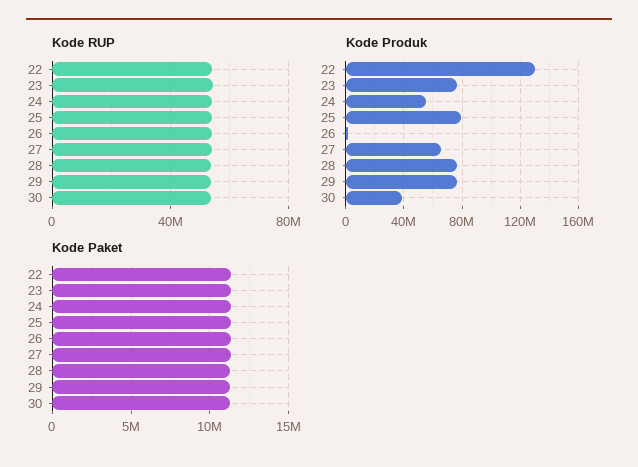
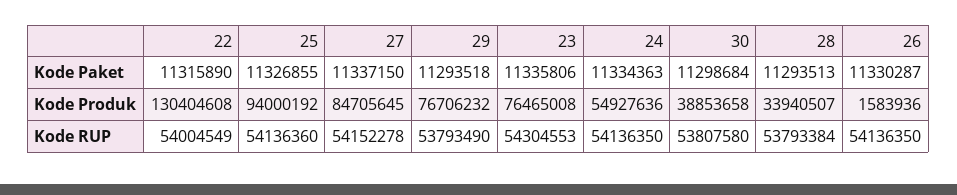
  {
    "Kode RUP": {
      "22": 54004549,
      "23": 54304553,
      "24": 54136350,
      "25": 54136360,
      "26": 54136350,
      "27": 54152278,
      "28": 53793384,
      "29": 53793490,
      "30": 53807580
    },
    "Kode Produk": {
      "22": 130404608,
      "23": 76465008,
      "24": 54927636,
-     "25": 80000000,
+     "25": 94000192,
      "26": 1583936,
-     "27": 65000000,
+     "27": 84705645,
-     "28": 75000000,
+     "28": 33940507,
      "29": 76706232,
      "30": 38853658
    },
    "Kode Paket": {
      "22": 11315890,
      "23": 11335806,
      "24": 11334363,
      "25": 11326855,
      "26": 11330287,
      "27": 11337150,
      "28": 11293513,
      "29": 11293518,
      "30": 11298684
    }
  }

